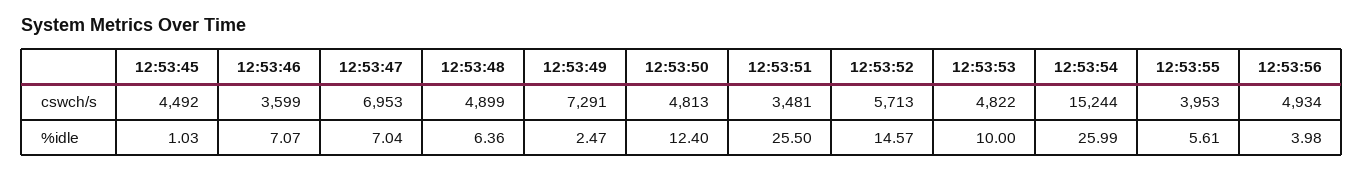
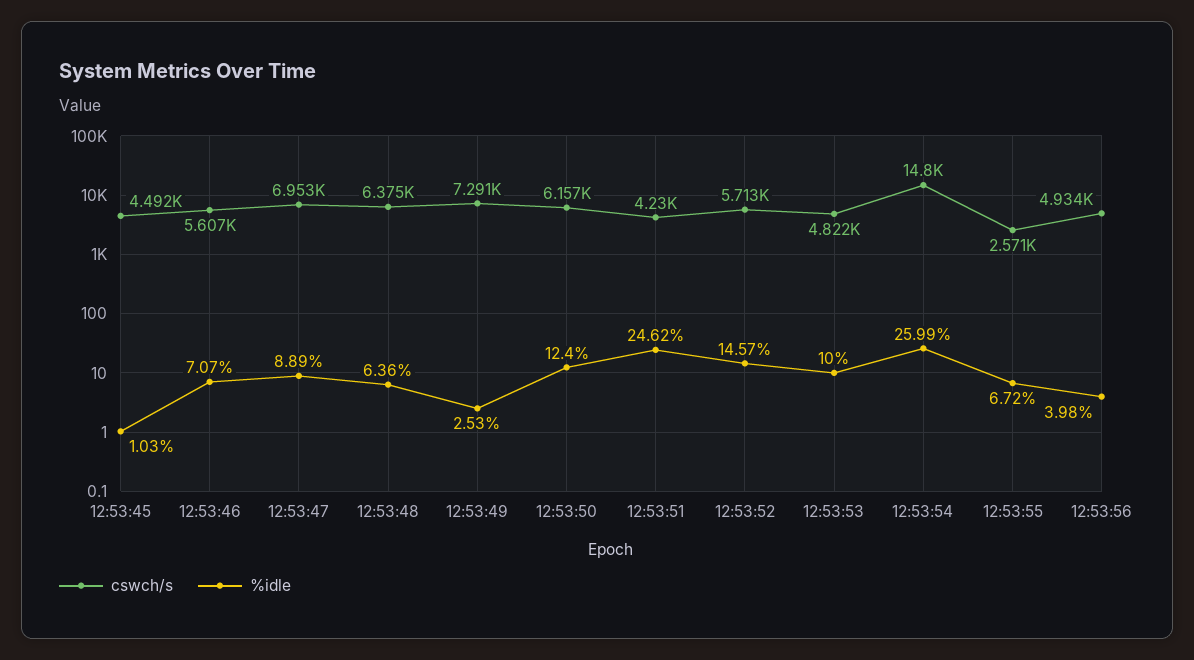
  {
    "cswch/s": {
      "12:53:45": 4492,
-     "12:53:46": 3599,
+     "12:53:46": 5607,
      "12:53:47": 6953,
-     "12:53:48": 4899,
+     "12:53:48": 6375,
      "12:53:49": 7291,
-     "12:53:50": 4813,
+     "12:53:50": 6157,
-     "12:53:51": 3481,
+     "12:53:51": 4230,
      "12:53:52": 5713,
      "12:53:53": 4822,
-     "12:53:54": 15244,
+     "12:53:54": 14800,
-     "12:53:55": 3953,
+     "12:53:55": 2571,
      "12:53:56": 4934
    },
    "%idle": {
      "12:53:45": 1.03,
      "12:53:46": 7.07,
-     "12:53:47": 7.04,
+     "12:53:47": 8.89,
      "12:53:48": 6.36,
-     "12:53:49": 2.47,
+     "12:53:49": 2.53,
      "12:53:50": 12.4,
-     "12:53:51": 25.5,
+     "12:53:51": 24.62,
      "12:53:52": 14.57,
      "12:53:53": 10,
      "12:53:54": 25.99,
-     "12:53:55": 5.61,
+     "12:53:55": 6.72,
      "12:53:56": 3.98
    }
  }

